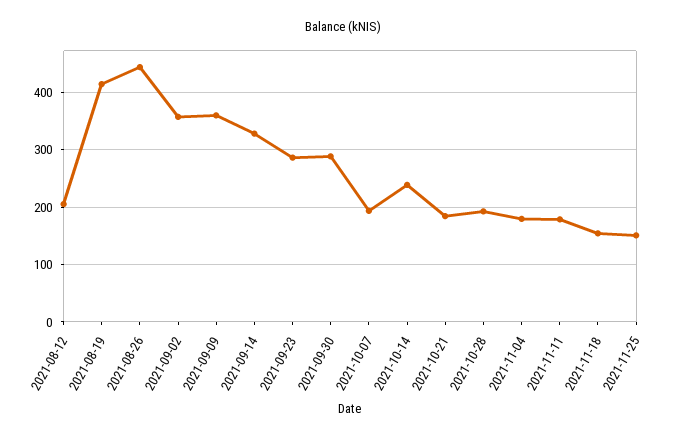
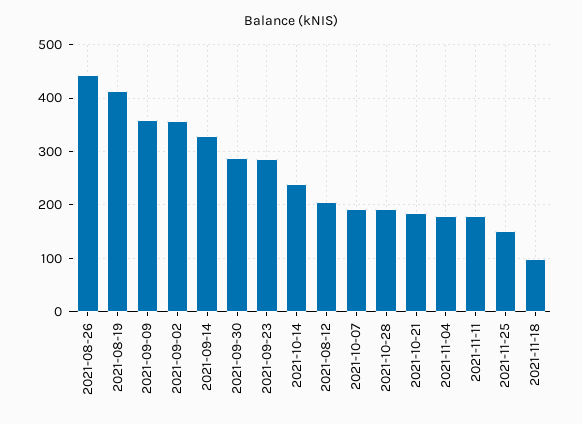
  {
    "2021-08-12": 200,
    "2021-08-19": 420,
    "2021-08-26": 440,
    "2021-09-02": 360,
    "2021-09-09": 360,
    "2021-09-14": 320,
    "2021-09-23": 280,
    "2021-09-30": 280,
    "2021-10-07": 200,
    "2021-10-14": 240,
    "2021-10-21": 180,
    "2021-10-28": 200,
    "2021-11-04": 180,
    "2021-11-11": 180,
-   "2021-11-18": 160,
+   "2021-11-18": 100,
    "2021-11-25": 160
  }

